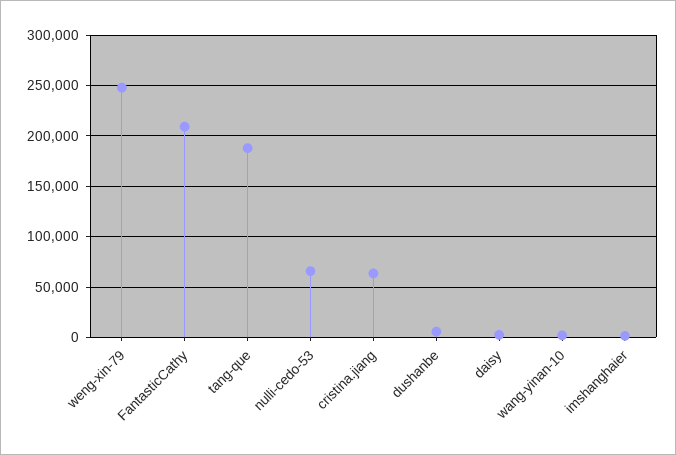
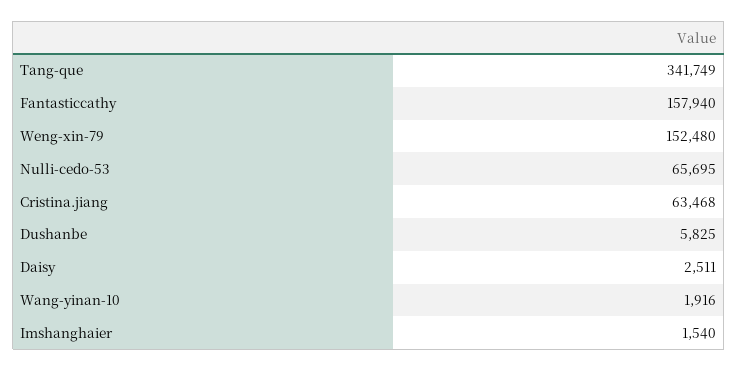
  {
-   "weng-xin-79": 250000,
+   "weng-xin-79": 152480,
-   "FantasticCathy": 210000,
+   "FantasticCathy": 157940,
-   "tang-que": 190000,
+   "tang-que": 341749,
    "nulli-cedo-53": 65695,
    "cristina.jiang": 63468,
    "dushanbe": 5825,
    "daisy": 2511,
    "wang-yinan-10": 1916,
    "imshanghaier": 1540
  }

